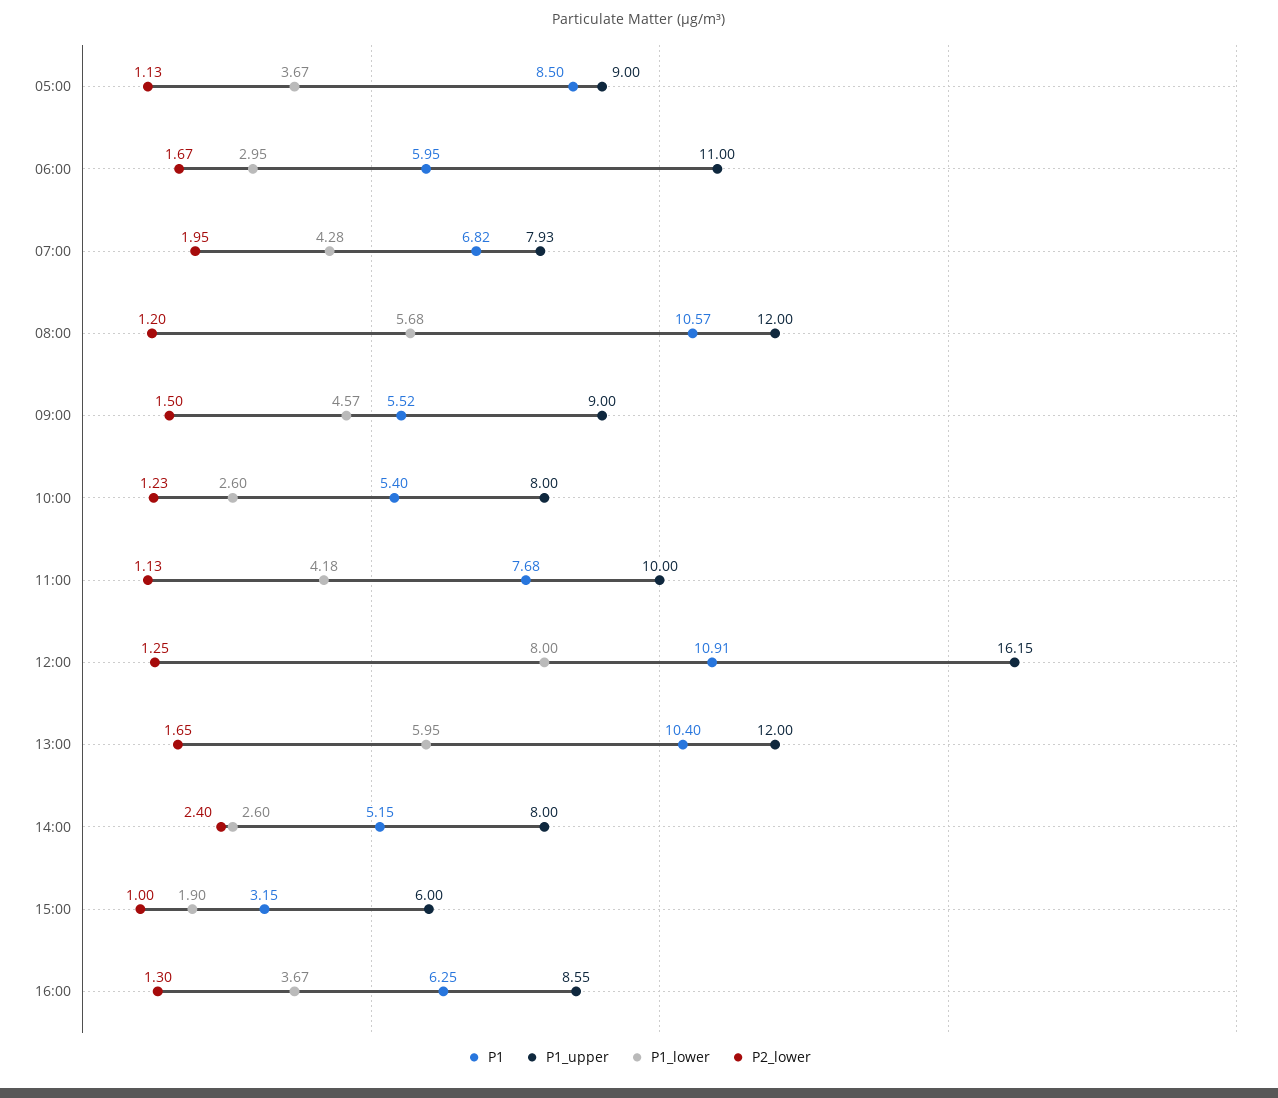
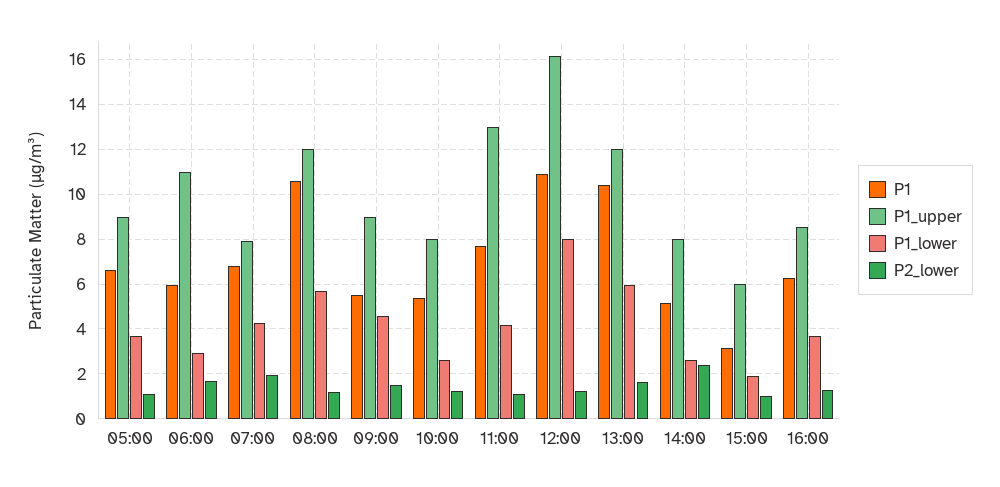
  {
    "P1": {
-     "05:00": 8.5,
+     "05:00": 6.5,
      "06:00": 5.95,
      "07:00": 6.82,
      "08:00": 10.57,
      "09:00": 5.52,
      "10:00": 5.4,
      "11:00": 7.68,
      "12:00": 10.91,
      "13:00": 10.4,
      "14:00": 5.15,
      "15:00": 3.15,
      "16:00": 6.25
    },
    "P1_upper": {
      "05:00": 9,
      "06:00": 11,
      "07:00": 7.93,
      "08:00": 12,
      "09:00": 9,
      "10:00": 8,
-     "11:00": 10,
+     "11:00": 13,
      "12:00": 16.15,
      "13:00": 12,
      "14:00": 8,
      "15:00": 6,
      "16:00": 8.55
    },
    "P1_lower": {
      "05:00": 3.67,
      "06:00": 2.95,
      "07:00": 4.28,
      "08:00": 5.68,
      "09:00": 4.57,
      "10:00": 2.6,
      "11:00": 4.18,
      "12:00": 8,
      "13:00": 5.95,
      "14:00": 2.6,
      "15:00": 1.9,
      "16:00": 3.67
    },
    "P2_lower": {
      "05:00": 1.13,
      "06:00": 1.67,
      "07:00": 1.95,
      "08:00": 1.2,
      "09:00": 1.5,
      "10:00": 1.23,
      "11:00": 1.13,
      "12:00": 1.25,
      "13:00": 1.65,
      "14:00": 2.4,
      "15:00": 1,
      "16:00": 1.3
    }
  }

